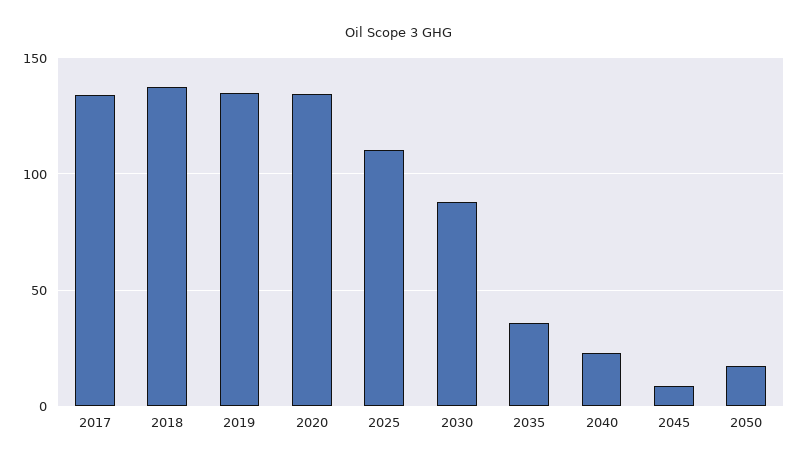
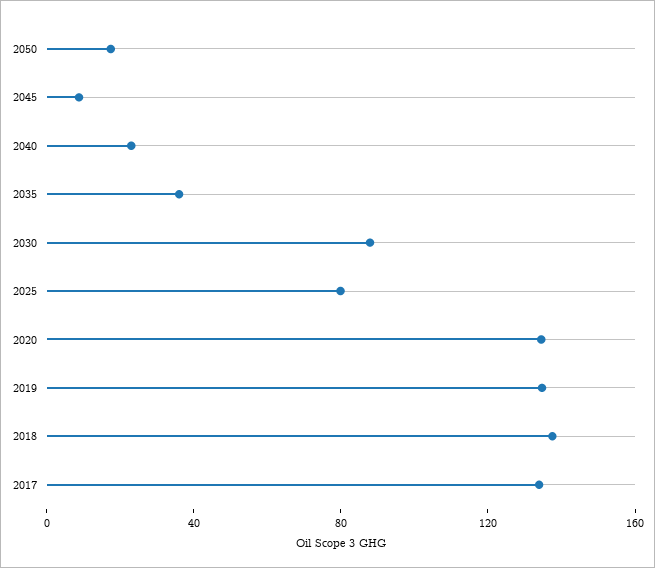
  {
    "2017": 135,
    "2018": 140,
    "2019": 135,
    "2020": 135,
-   "2025": 110,
+   "2025": 80,
    "2030": 90,
    "2035": 35,
    "2040": 25,
    "2045": 10,
    "2050": 15
  }

